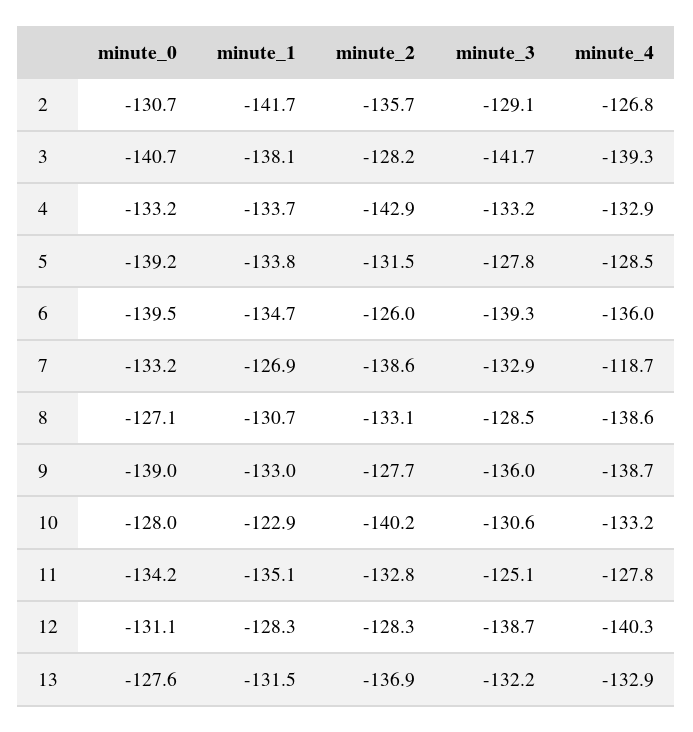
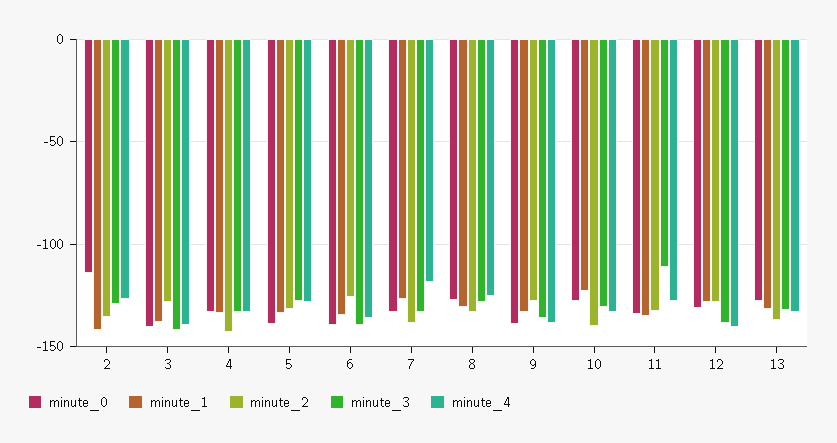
  {
    "minute_0": {
-     "2": -130.7,
+     "2": -115,
      "3": -140.7,
      "4": -133.2,
      "5": -139.2,
      "6": -139.5,
      "7": -133.2,
      "8": -127.1,
      "9": -139,
      "10": -128,
      "11": -134.2,
      "12": -131.1,
      "13": -127.6
    },
    "minute_1": {
      "2": -141.7,
      "3": -138.1,
      "4": -133.7,
      "5": -133.8,
      "6": -134.7,
      "7": -126.9,
      "8": -130.7,
      "9": -133,
      "10": -122.9,
      "11": -135.1,
      "12": -128.3,
      "13": -131.5
    },
    "minute_2": {
      "2": -135.7,
      "3": -128.2,
      "4": -142.9,
      "5": -131.5,
      "6": -126,
      "7": -138.6,
      "8": -133.1,
      "9": -127.7,
      "10": -140.2,
      "11": -132.8,
      "12": -128.3,
      "13": -136.9
    },
    "minute_3": {
      "2": -129.1,
      "3": -141.7,
      "4": -133.2,
      "5": -127.8,
      "6": -139.3,
      "7": -132.9,
      "8": -128.5,
      "9": -136,
      "10": -130.6,
-     "11": -125.1,
+     "11": -110,
      "12": -138.7,
      "13": -132.2
    },
    "minute_4": {
      "2": -126.8,
      "3": -139.3,
      "4": -132.9,
      "5": -128.5,
      "6": -136,
      "7": -118.7,
-     "8": -138.6,
+     "8": -125,
      "9": -138.7,
      "10": -133.2,
      "11": -127.8,
      "12": -140.3,
      "13": -132.9
    }
  }

